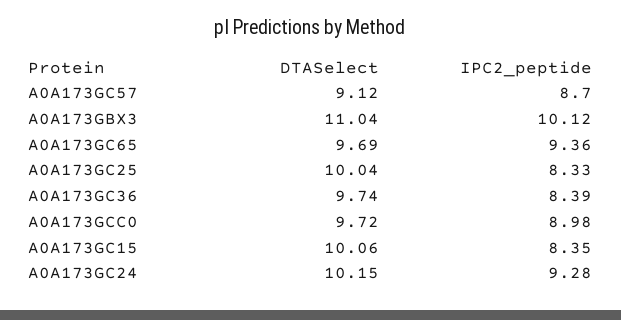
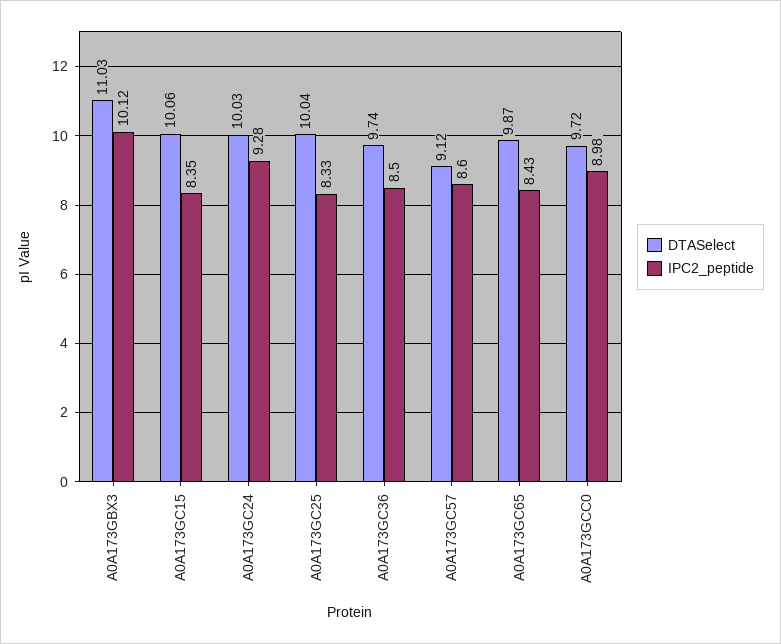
  {
    "DTASelect": {
      "A0A173GC57": 9.12,
-     "A0A173GBX3": 11.04,
+     "A0A173GBX3": 11.03,
-     "A0A173GC65": 9.69,
+     "A0A173GC65": 9.87,
      "A0A173GC25": 10.04,
      "A0A173GC36": 9.74,
      "A0A173GCC0": 9.72,
      "A0A173GC15": 10.06,
-     "A0A173GC24": 10.15
+     "A0A173GC24": 10.03
    },
    "IPC2_peptide": {
-     "A0A173GC57": 8.7,
+     "A0A173GC57": 8.6,
      "A0A173GBX3": 10.12,
-     "A0A173GC65": 9.36,
+     "A0A173GC65": 8.43,
      "A0A173GC25": 8.33,
-     "A0A173GC36": 8.39,
+     "A0A173GC36": 8.5,
      "A0A173GCC0": 8.98,
      "A0A173GC15": 8.35,
      "A0A173GC24": 9.28
    }
  }

